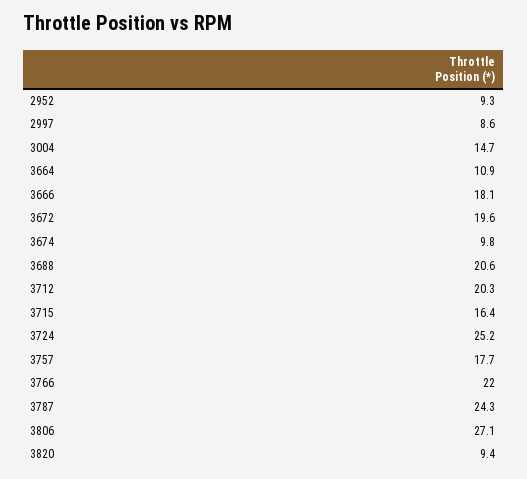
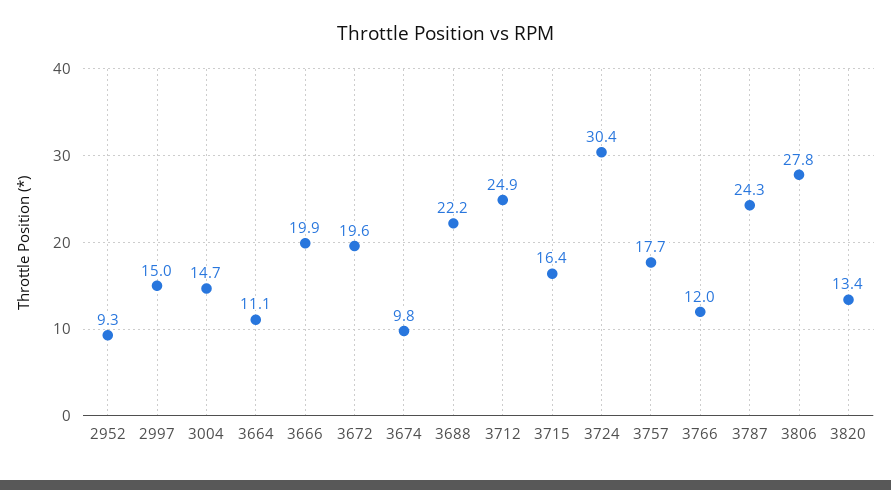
  {
    "2952": 9.3,
-   "2997": 8.6,
+   "2997": 15,
    "3004": 14.7,
-   "3664": 10.9,
+   "3664": 11.1,
-   "3666": 18.1,
+   "3666": 19.9,
    "3672": 19.6,
    "3674": 9.8,
-   "3688": 20.6,
+   "3688": 22.2,
-   "3712": 20.3,
+   "3712": 24.9,
    "3715": 16.4,
-   "3724": 25.2,
+   "3724": 30.4,
    "3757": 17.7,
-   "3766": 22,
+   "3766": 12,
    "3787": 24.3,
-   "3806": 27.1,
+   "3806": 27.8,
-   "3820": 9.4
+   "3820": 13.4
  }

